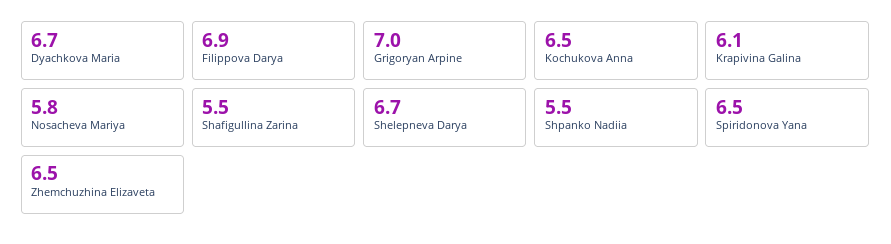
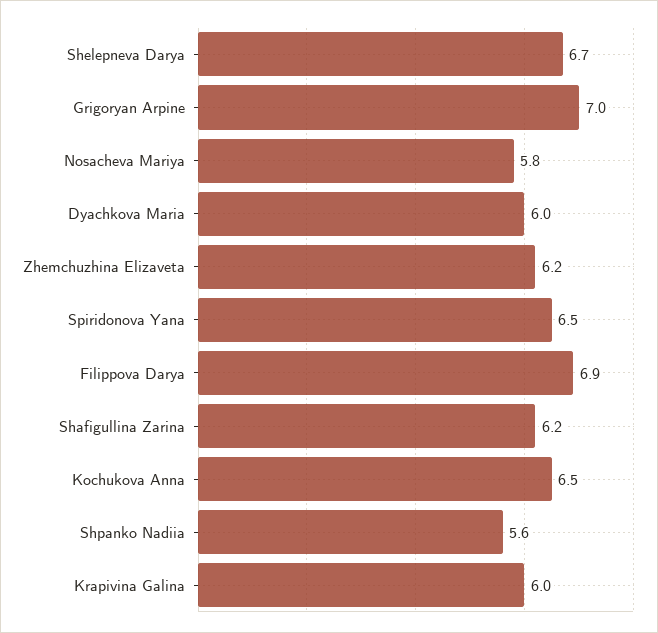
  {
-   "Dyachkova Maria": 6.7,
+   "Dyachkova Maria": 6,
    "Filippova Darya": 6.9,
    "Grigoryan Arpine": 7,
    "Kochukova Anna": 6.5,
-   "Krapivina Galina": 6.1,
+   "Krapivina Galina": 6,
    "Nosacheva Mariya": 5.8,
-   "Shafigullina Zarina": 5.5,
+   "Shafigullina Zarina": 6.2,
    "Shelepneva Darya": 6.7,
-   "Shpanko Nadiia": 5.5,
+   "Shpanko Nadiia": 5.6,
    "Spiridonova Yana": 6.5,
-   "Zhemchuzhina Elizaveta": 6.5
+   "Zhemchuzhina Elizaveta": 6.2
  }

